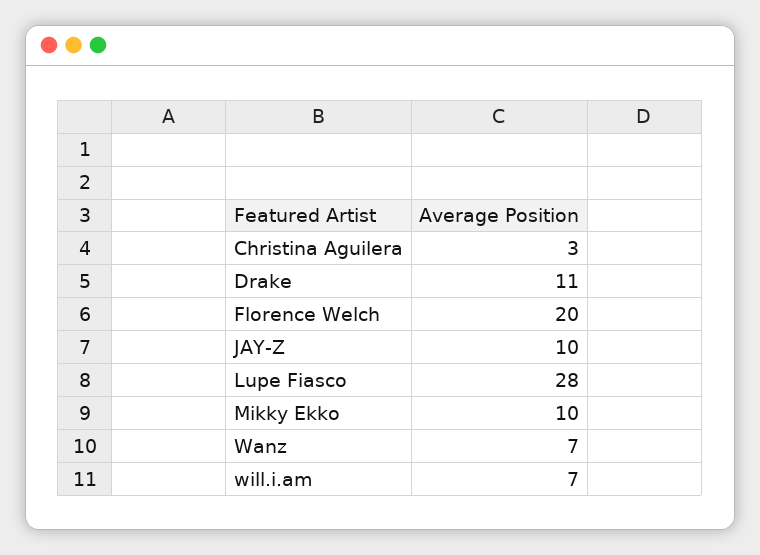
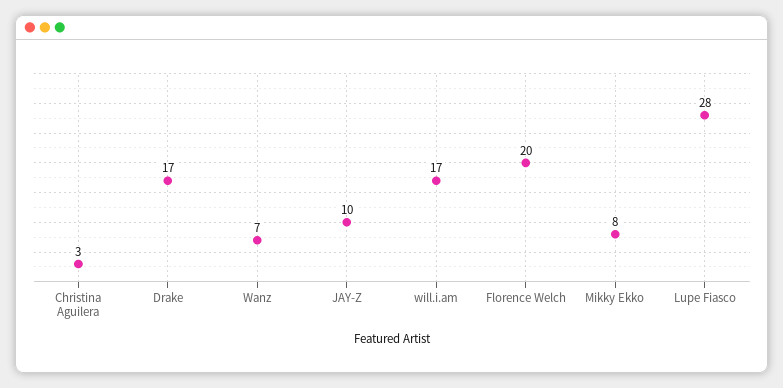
  {
    "Christina Aguilera": 3,
-   "Drake": 11,
+   "Drake": 17,
    "Florence Welch": 20,
    "JAY-Z": 10,
    "Lupe Fiasco": 28,
-   "Mikky Ekko": 10,
+   "Mikky Ekko": 8,
    "Wanz": 7,
-   "will.i.am": 7
+   "will.i.am": 17
  }

